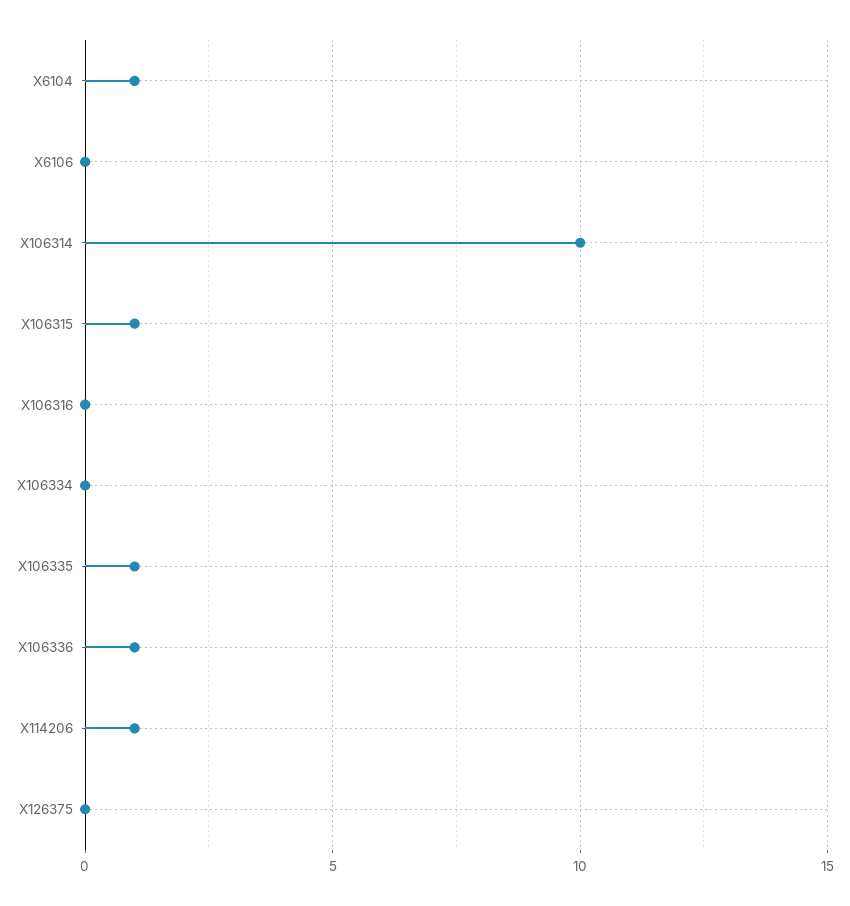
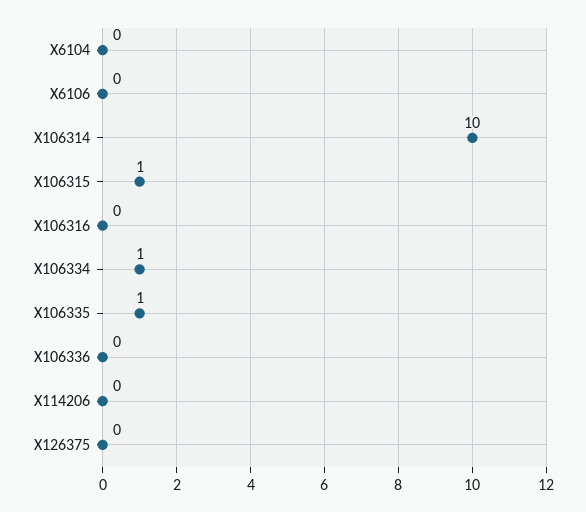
  {
-   "X6104": 1,
+   "X6104": 0,
    "X6106": 0,
    "X106314": 10,
    "X106315": 1,
    "X106316": 0,
-   "X106334": 0,
+   "X106334": 1,
    "X106335": 1,
-   "X106336": 1,
+   "X106336": 0,
-   "X114206": 1,
+   "X114206": 0,
    "X126375": 0
  }

